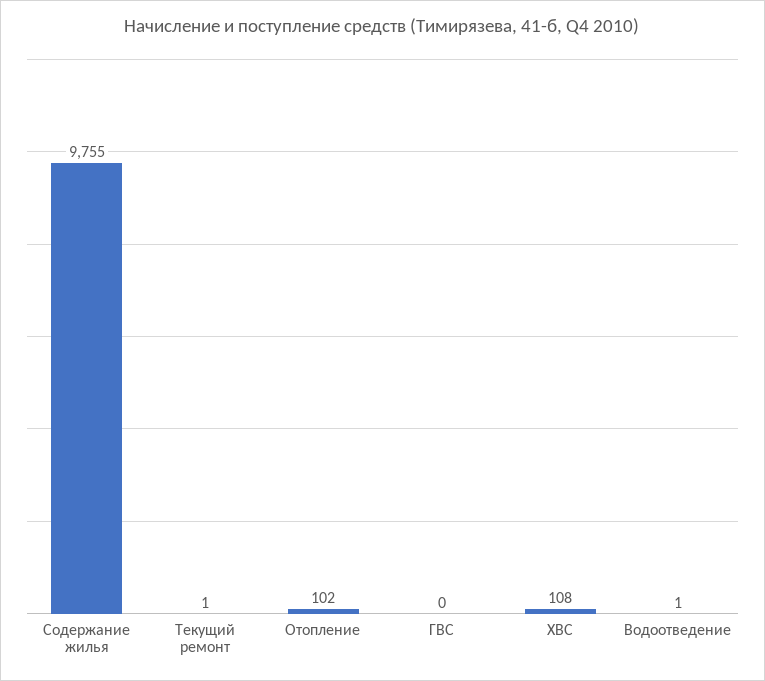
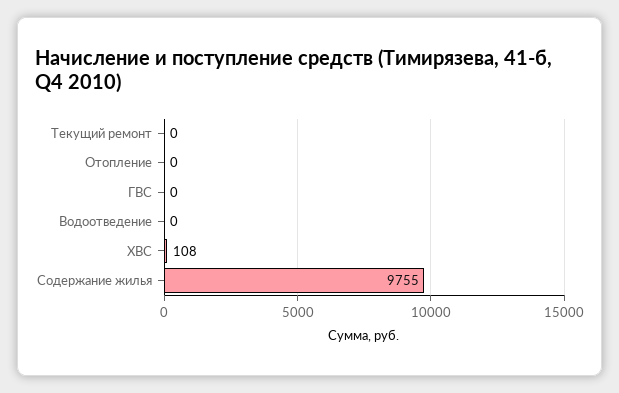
  {
    "Содержание жилья": 9755,
-   "Текущий ремонт": 1,
+   "Текущий ремонт": 0,
-   "Отопление": 102,
+   "Отопление": 0,
    "ГВС": 0,
    "ХВС": 108,
-   "Водоотведение": 1
+   "Водоотведение": 0
  }

